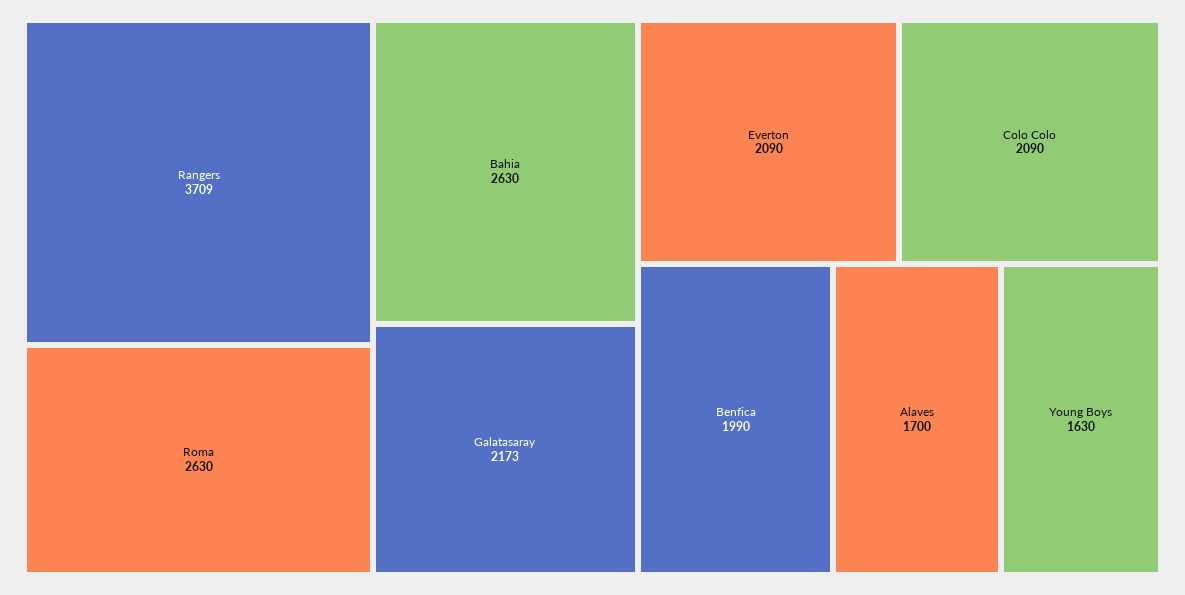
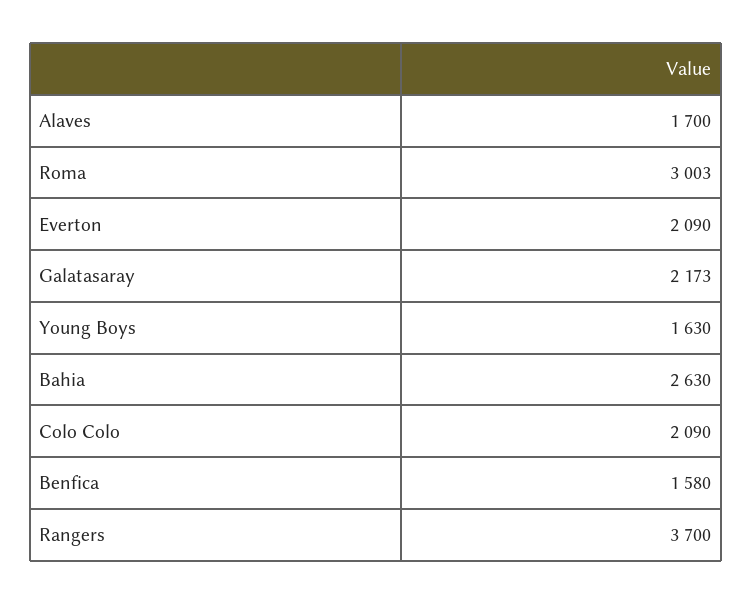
  {
-   "Rangers": 3709,
+   "Rangers": 3700,
-   "Roma": 2630,
+   "Roma": 3003,
    "Bahia": 2630,
    "Galatasaray": 2173,
    "Everton": 2090,
    "Colo Colo": 2090,
-   "Benfica": 1990,
+   "Benfica": 1580,
    "Alaves": 1700,
    "Young Boys": 1630
  }

